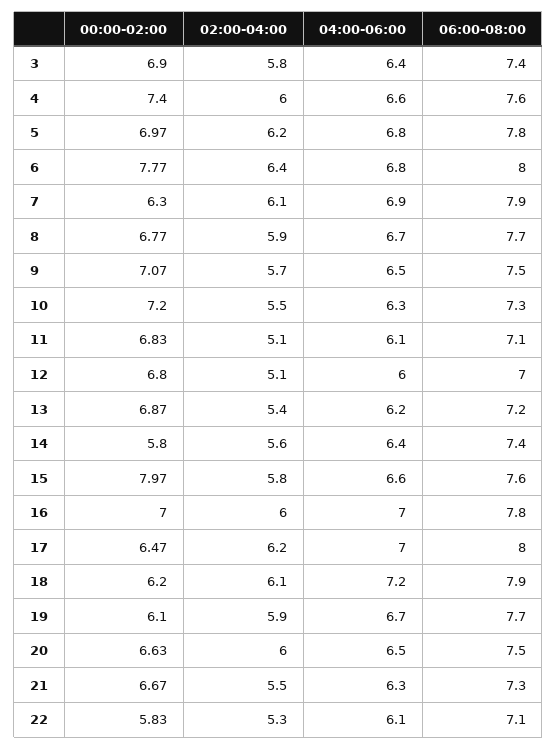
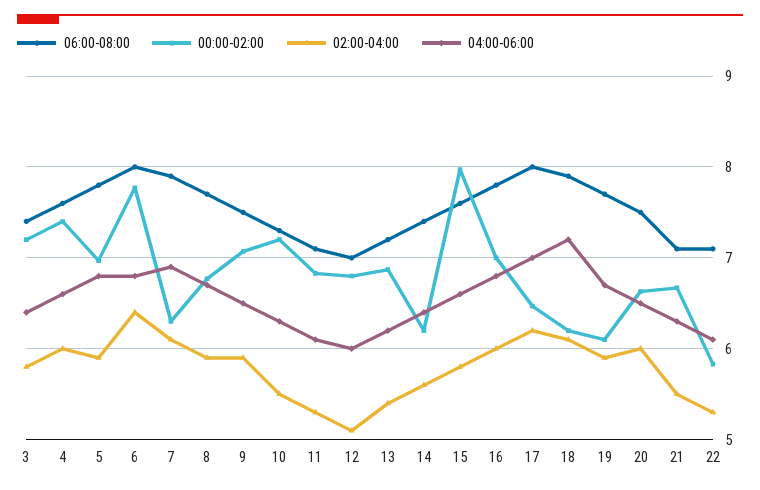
  {
    "00:00-02:00": {
-     "3": 6.9,
+     "3": 7.2,
      "4": 7.4,
      "5": 6.97,
      "6": 7.77,
      "7": 6.3,
      "8": 6.77,
      "9": 7.07,
      "10": 7.2,
      "11": 6.83,
      "12": 6.8,
      "13": 6.87,
-     "14": 5.8,
+     "14": 6.2,
      "15": 7.97,
      "16": 7,
      "17": 6.47,
      "18": 6.2,
      "19": 6.1,
      "20": 6.63,
      "21": 6.67,
      "22": 5.83
    },
    "02:00-04:00": {
      "3": 5.8,
      "4": 6,
-     "5": 6.2,
+     "5": 5.9,
      "6": 6.4,
      "7": 6.1,
      "8": 5.9,
-     "9": 5.7,
+     "9": 5.9,
      "10": 5.5,
-     "11": 5.1,
+     "11": 5.3,
      "12": 5.1,
      "13": 5.4,
      "14": 5.6,
      "15": 5.8,
      "16": 6,
      "17": 6.2,
      "18": 6.1,
      "19": 5.9,
      "20": 6,
      "21": 5.5,
      "22": 5.3
    },
    "04:00-06:00": {
      "3": 6.4,
      "4": 6.6,
      "5": 6.8,
      "6": 6.8,
      "7": 6.9,
      "8": 6.7,
      "9": 6.5,
      "10": 6.3,
      "11": 6.1,
      "12": 6,
      "13": 6.2,
      "14": 6.4,
      "15": 6.6,
-     "16": 7,
+     "16": 6.8,
      "17": 7,
      "18": 7.2,
      "19": 6.7,
      "20": 6.5,
      "21": 6.3,
      "22": 6.1
    },
    "06:00-08:00": {
      "3": 7.4,
      "4": 7.6,
      "5": 7.8,
      "6": 8,
      "7": 7.9,
      "8": 7.7,
      "9": 7.5,
      "10": 7.3,
      "11": 7.1,
      "12": 7,
      "13": 7.2,
      "14": 7.4,
      "15": 7.6,
      "16": 7.8,
      "17": 8,
      "18": 7.9,
      "19": 7.7,
      "20": 7.5,
-     "21": 7.3,
+     "21": 7.1,
      "22": 7.1
    }
  }

